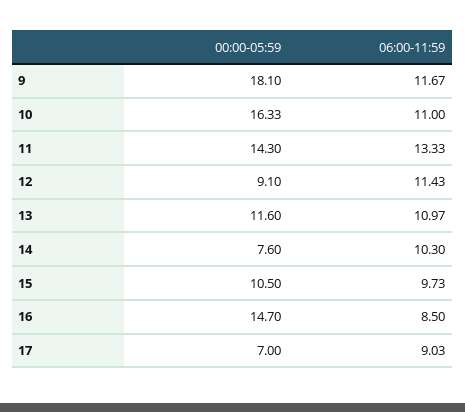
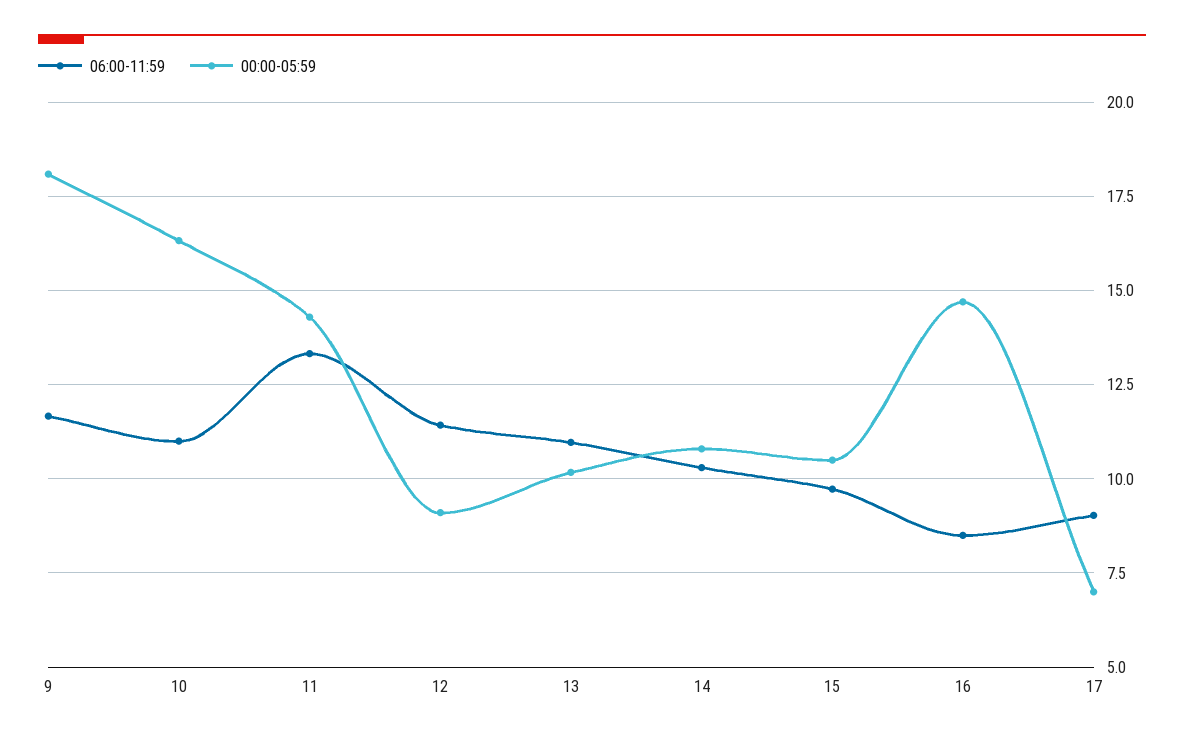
  {
    "00:00-05:59": {
      "9": 18.1,
      "10": 16.33,
      "11": 14.3,
      "12": 9.1,
-     "13": 11.6,
+     "13": 10.25,
-     "14": 7.6,
+     "14": 10.75,
      "15": 10.5,
      "16": 14.7,
      "17": 7
    },
    "06:00-11:59": {
      "9": 11.67,
      "10": 11,
      "11": 13.33,
      "12": 11.43,
      "13": 10.97,
      "14": 10.3,
      "15": 9.73,
      "16": 8.5,
      "17": 9.03
    }
  }

